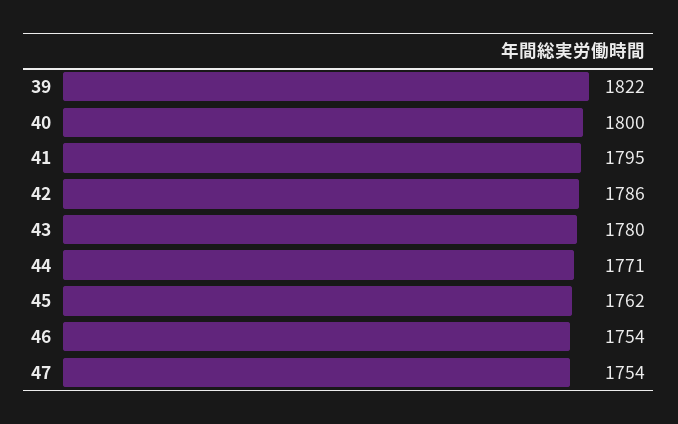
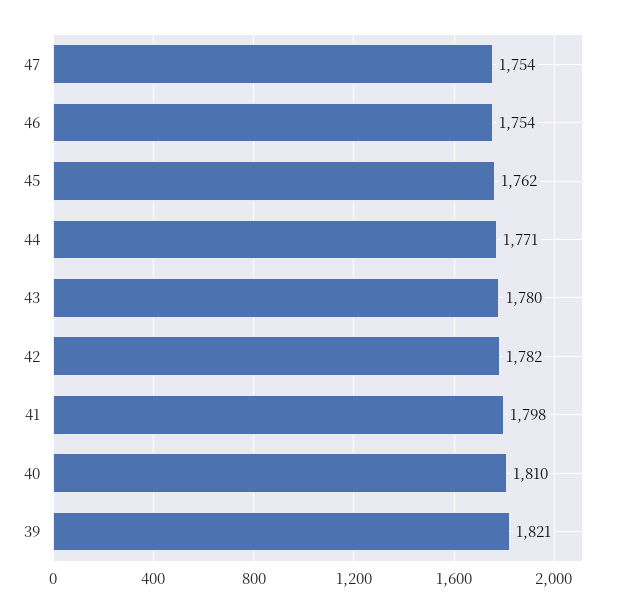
  {
-   "39": 1822,
+   "39": 1821,
-   "40": 1800,
+   "40": 1810,
-   "41": 1795,
+   "41": 1798,
-   "42": 1786,
+   "42": 1782,
    "43": 1780,
    "44": 1771,
    "45": 1762,
    "46": 1754,
    "47": 1754
  }

